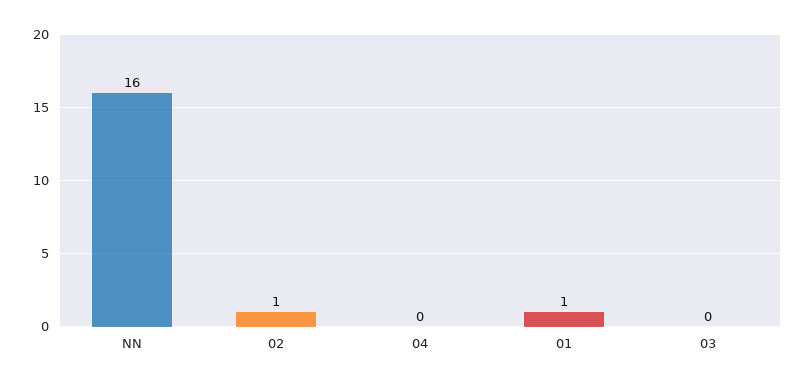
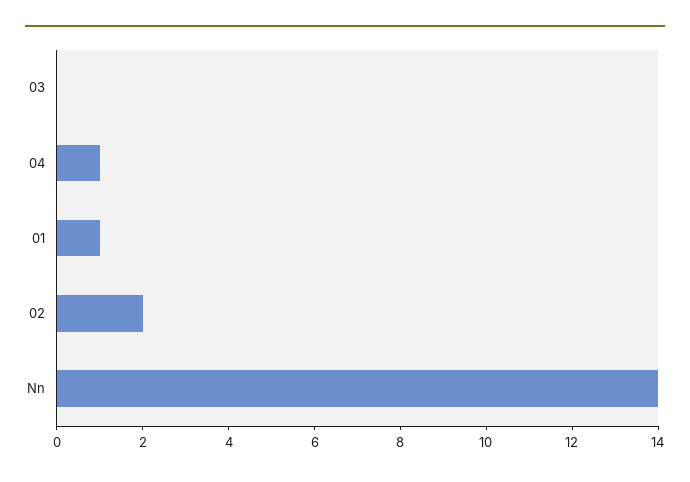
  {
-   "NN": 16,
+   "NN": 14,
-   "02": 1,
+   "02": 2,
-   "04": 0,
+   "04": 1,
    "01": 1,
    "03": 0
  }

